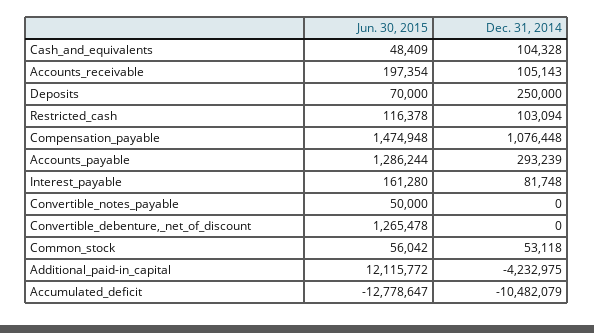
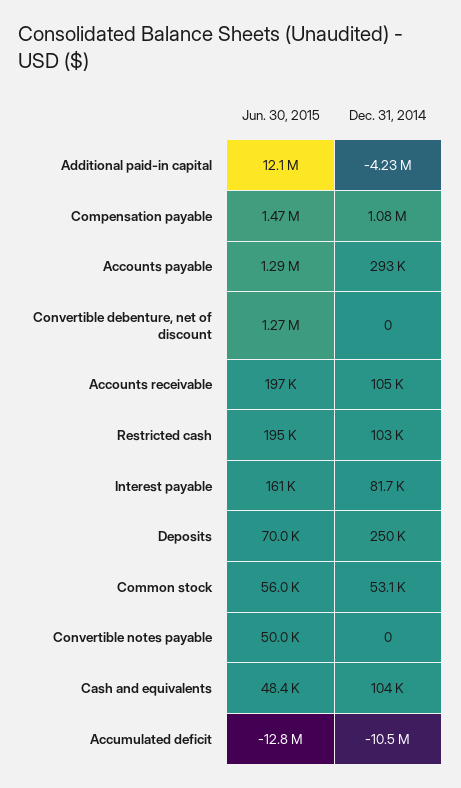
  {
    "Jun. 30, 2015": {
      "Cash_and_equivalents": 48409,
      "Accounts_receivable": 197354,
      "Deposits": 70000,
-     "Restricted_cash": 116378,
+     "Restricted_cash": 195000,
      "Compensation_payable": 1474948,
      "Accounts_payable": 1286244,
      "Interest_payable": 161280,
      "Convertible_notes_payable": 50000,
      "Convertible_debenture,_net_of_discount": 1265478,
      "Common_stock": 56042,
      "Additional_paid-in_capital": 12115772,
      "Accumulated_deficit": -12778647
    },
    "Dec. 31, 2014": {
      "Cash_and_equivalents": 104328,
      "Accounts_receivable": 105143,
      "Deposits": 250000,
      "Restricted_cash": 103094,
      "Compensation_payable": 1076448,
      "Accounts_payable": 293239,
      "Interest_payable": 81748,
      "Convertible_notes_payable": 0,
      "Convertible_debenture,_net_of_discount": 0,
      "Common_stock": 53118,
      "Additional_paid-in_capital": -4232975,
      "Accumulated_deficit": -10482079
    }
  }

